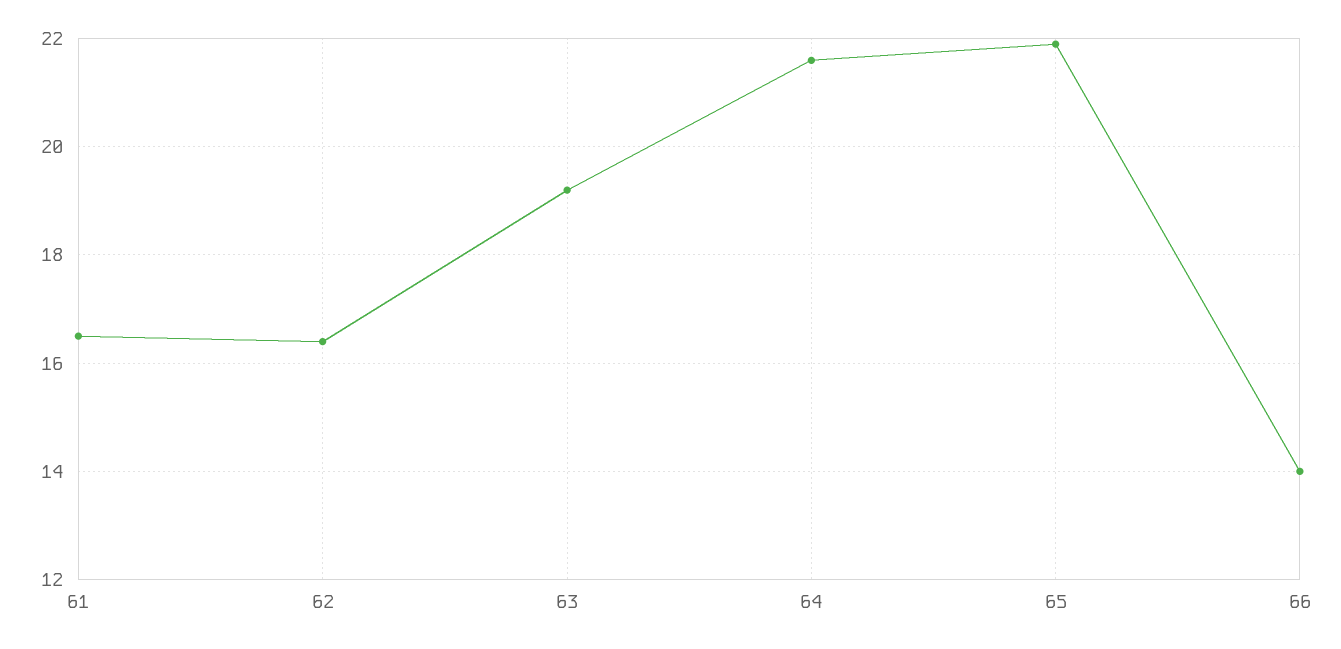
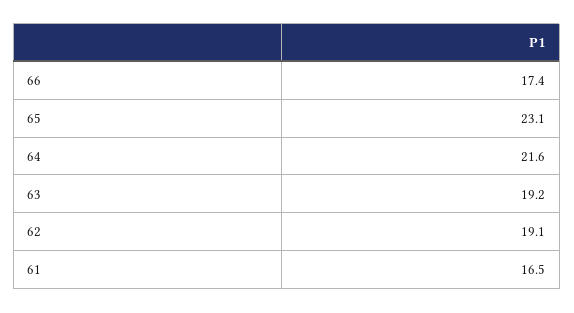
  {
    "61": 16.5,
-   "62": 16.5,
+   "62": 19.1,
    "63": 19.2,
    "64": 21.6,
-   "65": 22,
+   "65": 23.1,
-   "66": 14
+   "66": 17.4
  }

